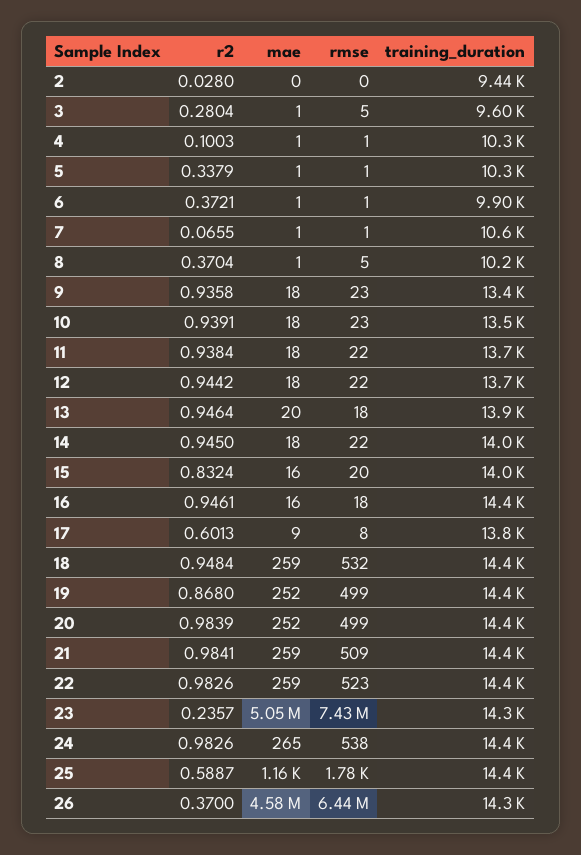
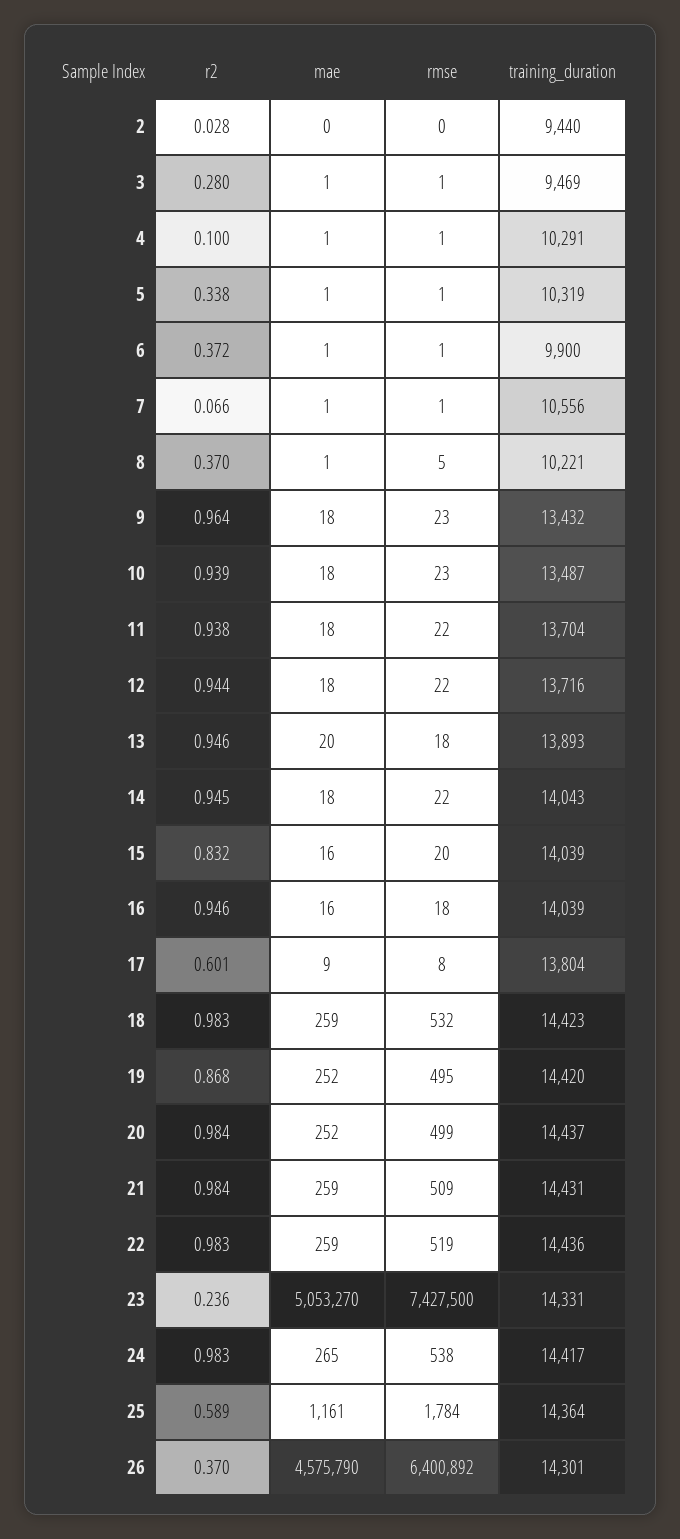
  {
    "r2": {
      "2": 0.028,
      "3": 0.2804,
      "4": 0.1003,
      "5": 0.3379,
      "6": 0.3721,
      "7": 0.0655,
      "8": 0.3704,
-     "9": 0.9358,
+     "9": 0.964,
      "10": 0.9391,
      "11": 0.9384,
      "12": 0.9442,
      "13": 0.9464,
      "14": 0.945,
      "15": 0.8324,
      "16": 0.9461,
      "17": 0.6013,
-     "18": 0.9484,
+     "18": 0.983,
      "19": 0.868,
      "20": 0.9839,
      "21": 0.9841,
      "22": 0.9826,
      "23": 0.2357,
      "24": 0.9826,
      "25": 0.5887,
      "26": 0.37
    },
    "mae": {
      "2": 0,
      "3": 1,
      "4": 1,
      "5": 1,
      "6": 1,
      "7": 1,
      "8": 1,
      "9": 18,
      "10": 18,
      "11": 18,
      "12": 18,
      "13": 20,
      "14": 18,
      "15": 16,
      "16": 16,
      "17": 9,
      "18": 259,
      "19": 252,
      "20": 252,
      "21": 259,
      "22": 259,
      "23": 5053270,
      "24": 265,
      "25": 1161,
      "26": 4575790
    },
    "rmse": {
      "2": 0,
-     "3": 5,
+     "3": 1,
      "4": 1,
      "5": 1,
      "6": 1,
      "7": 1,
      "8": 5,
      "9": 23,
      "10": 23,
      "11": 22,
      "12": 22,
      "13": 18,
      "14": 22,
      "15": 20,
      "16": 18,
      "17": 8,
      "18": 532,
-     "19": 499,
+     "19": 495,
      "20": 499,
      "21": 509,
-     "22": 523,
+     "22": 519,
      "23": 7427500,
      "24": 538,
      "25": 1784,
-     "26": 6440000
+     "26": 6400892
    },
    "training_duration": {
      "2": 9440,
-     "3": 9600,
+     "3": 9469,
      "4": 10291,
      "5": 10319,
      "6": 9900,
      "7": 10556,
      "8": 10221,
      "9": 13432,
      "10": 13487,
      "11": 13704,
      "12": 13716,
      "13": 13893,
      "14": 14043,
      "15": 14039,
-     "16": 14400,
+     "16": 14039,
      "17": 13804,
      "18": 14423,
      "19": 14420,
      "20": 14437,
      "21": 14431,
      "22": 14436,
      "23": 14331,
      "24": 14417,
      "25": 14364,
      "26": 14301
    }
  }

